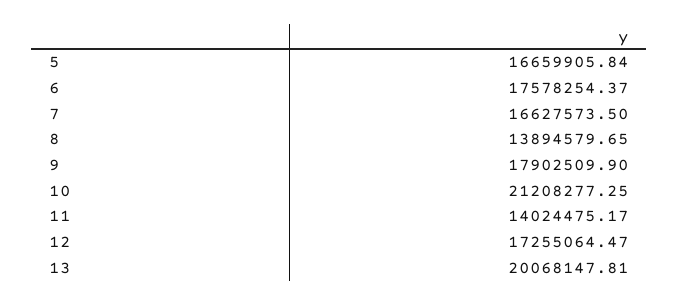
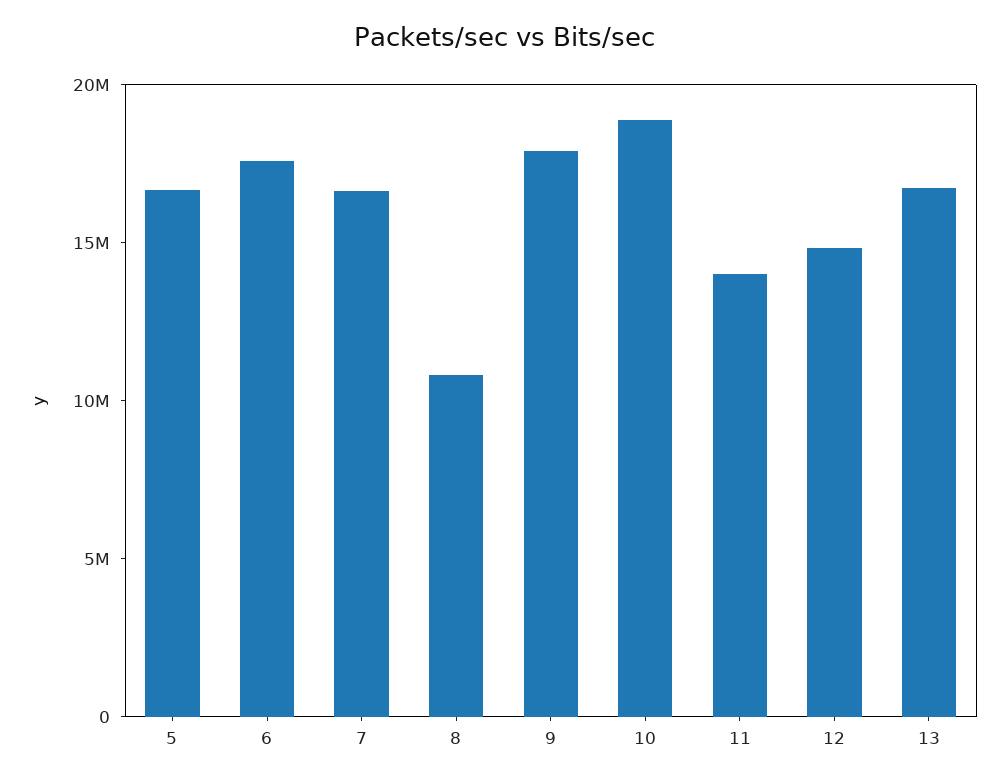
  {
    "5": 16659905.84,
    "6": 17578254.37,
    "7": 16627573.5,
-   "8": 13894579.65,
+   "8": 11000000,
    "9": 17902509.9,
-   "10": 21208277.25,
+   "10": 19000000,
    "11": 14024475.17,
-   "12": 17255064.47,
+   "12": 15000000,
-   "13": 20068147.81
+   "13": 17000000
  }

